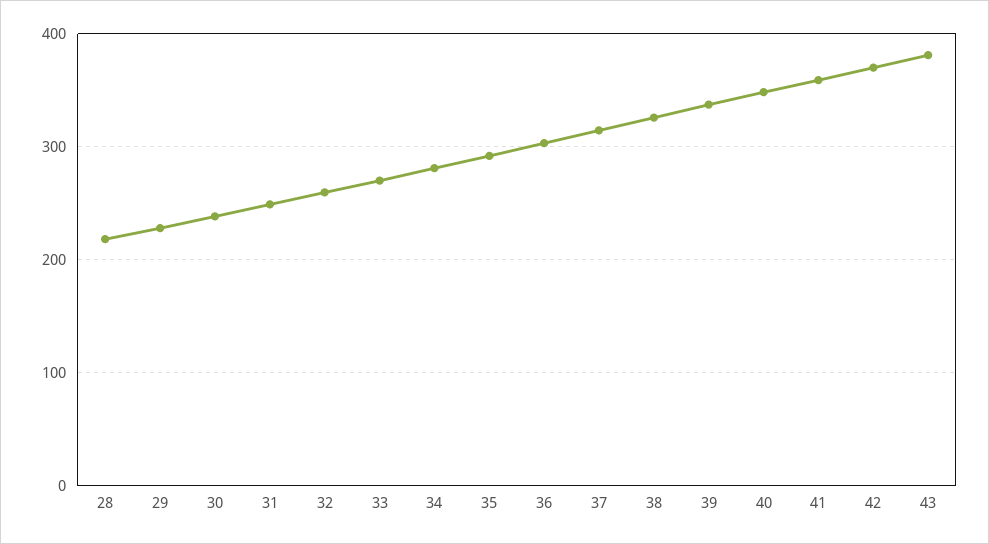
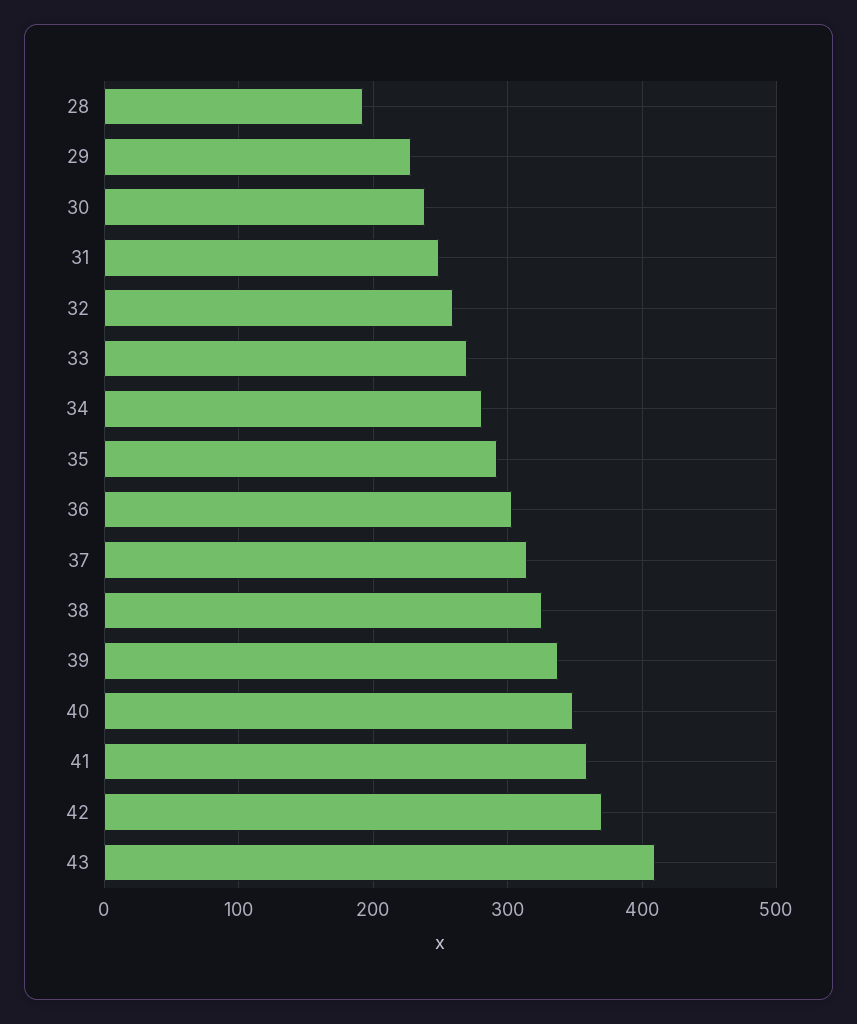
  {
-   "28": 220,
+   "28": 190,
    "29": 230,
    "30": 240,
    "31": 250,
    "32": 260,
    "33": 270,
    "34": 280,
    "35": 290,
    "36": 300,
    "37": 310,
    "38": 330,
    "39": 340,
    "40": 350,
    "41": 360,
    "42": 370,
-   "43": 380
+   "43": 410
  }

